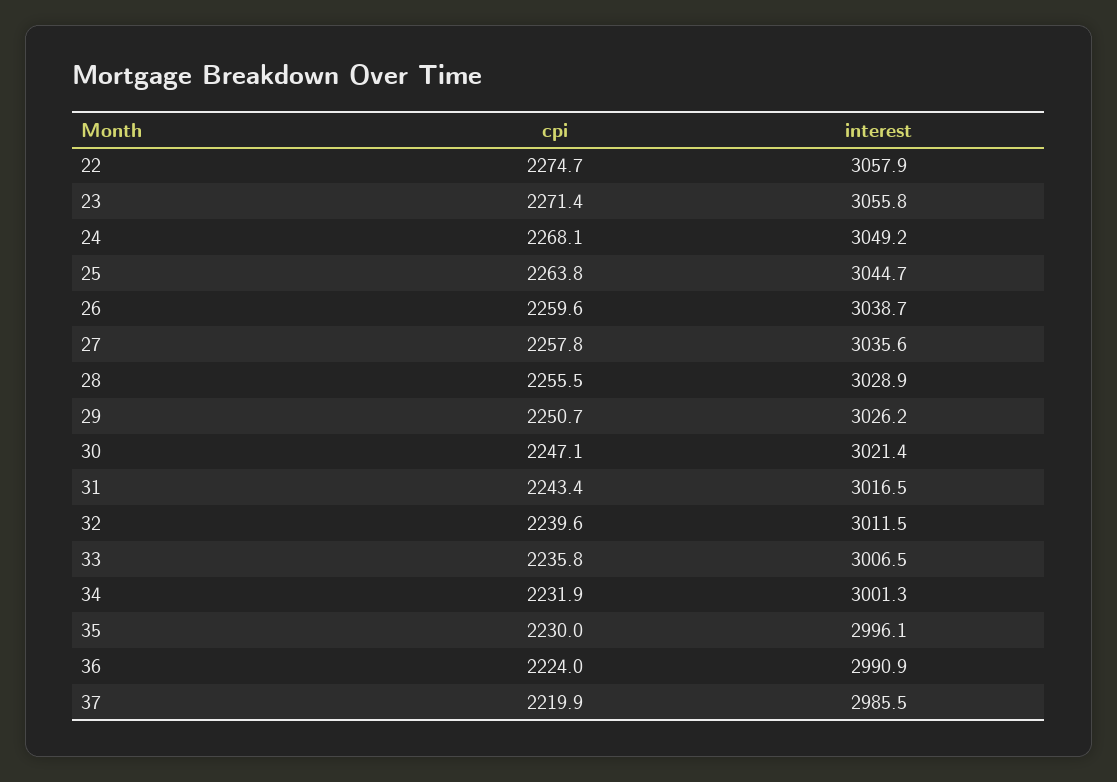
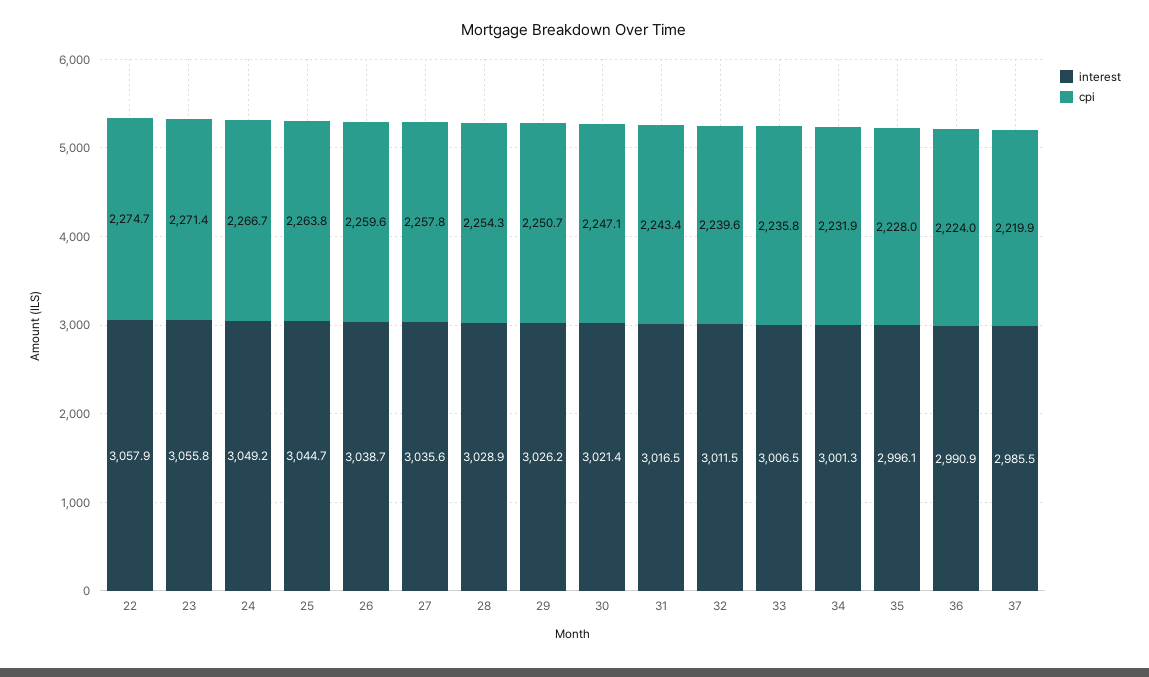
  {
    "cpi": {
      "22": 2274.7,
      "23": 2271.4,
-     "24": 2268.1,
+     "24": 2266.7,
      "25": 2263.8,
      "26": 2259.6,
      "27": 2257.8,
-     "28": 2255.5,
+     "28": 2254.3,
      "29": 2250.7,
      "30": 2247.1,
      "31": 2243.4,
      "32": 2239.6,
      "33": 2235.8,
      "34": 2231.9,
-     "35": 2230,
+     "35": 2228,
      "36": 2224,
      "37": 2219.9
    },
    "interest": {
      "22": 3057.9,
      "23": 3055.8,
      "24": 3049.2,
      "25": 3044.7,
      "26": 3038.7,
      "27": 3035.6,
      "28": 3028.9,
      "29": 3026.2,
      "30": 3021.4,
      "31": 3016.5,
      "32": 3011.5,
      "33": 3006.5,
      "34": 3001.3,
      "35": 2996.1,
      "36": 2990.9,
      "37": 2985.5
    }
  }

